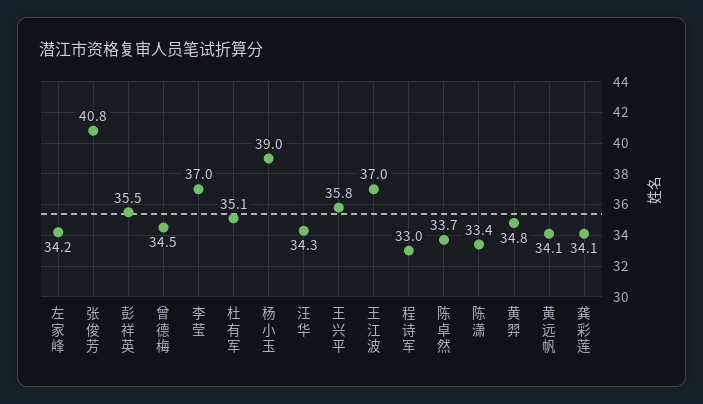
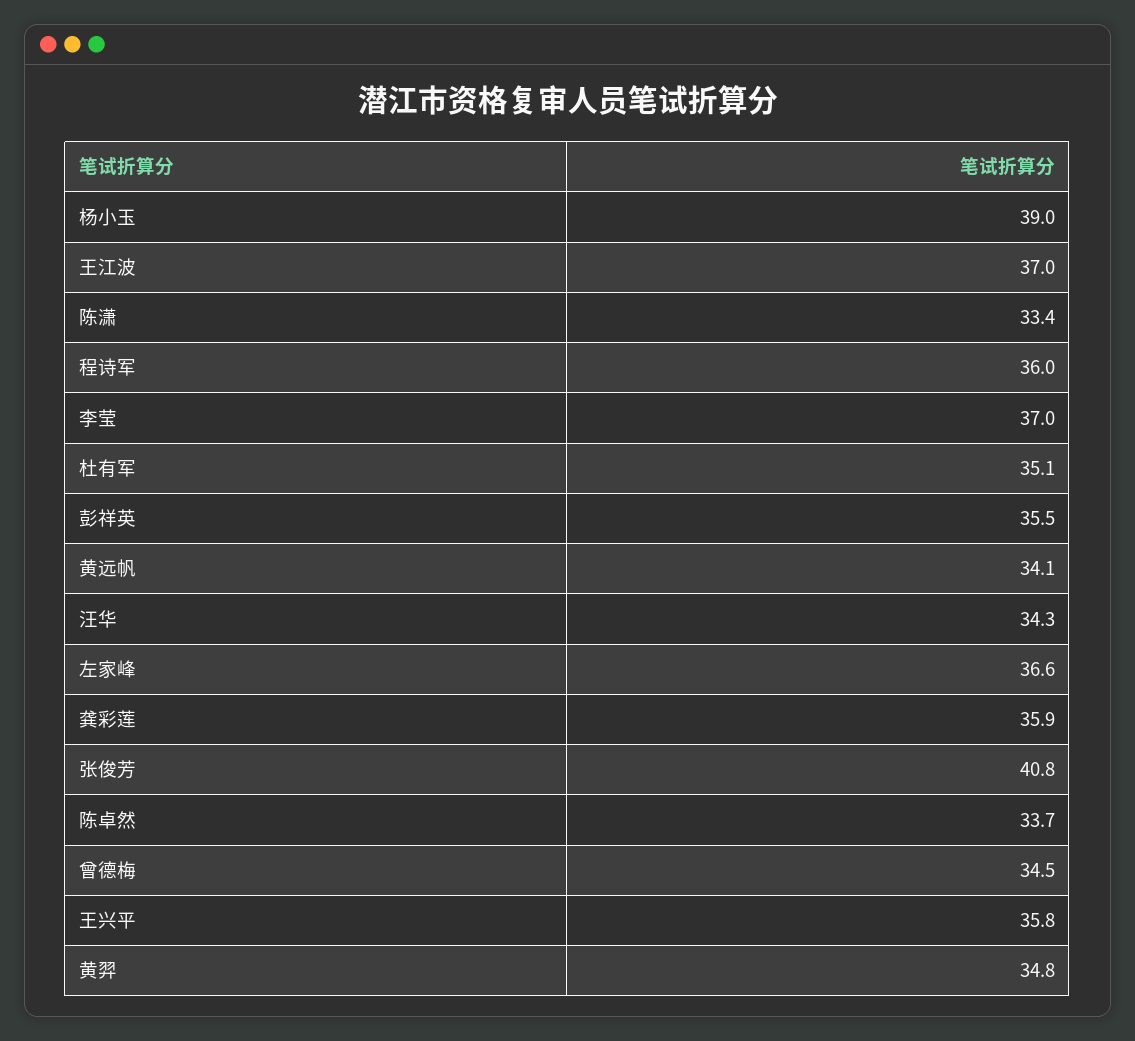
  {
-   "左家峰": 34.2,
+   "左家峰": 36.6,
    "张俊芳": 40.8,
    "彭祥英": 35.5,
    "曾德梅": 34.5,
    "李莹": 37,
    "杜有军": 35.1,
    "杨小玉": 39,
    "汪华": 34.3,
    "王兴平": 35.8,
    "王江波": 37,
-   "程诗军": 33,
+   "程诗军": 36,
    "陈卓然": 33.7,
    "陈潇": 33.4,
    "黄羿": 34.8,
    "黄远帆": 34.1,
-   "龚彩莲": 34.1
+   "龚彩莲": 35.9
  }

